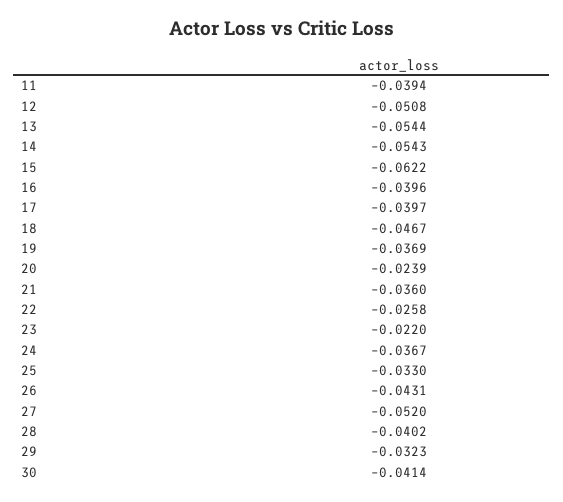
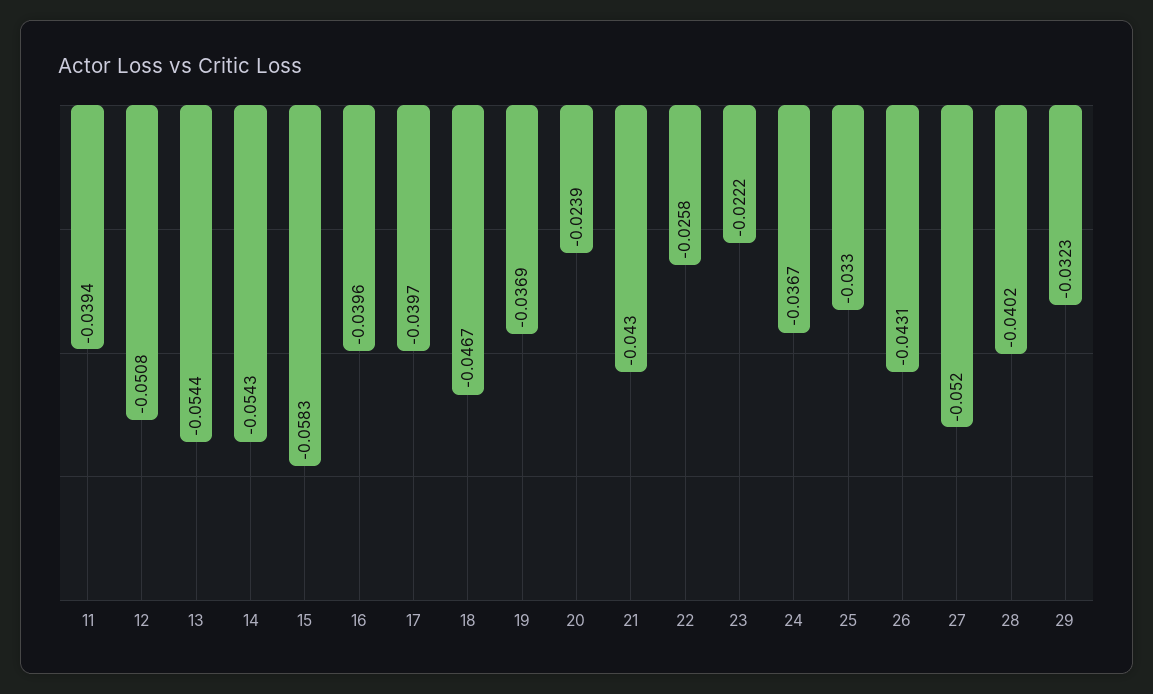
  {
    "11": -0.0394,
    "12": -0.0508,
    "13": -0.0544,
    "14": -0.0543,
-   "15": -0.0622,
+   "15": -0.0583,
    "16": -0.0396,
    "17": -0.0397,
    "18": -0.0467,
    "19": -0.0369,
    "20": -0.0239,
-   "21": -0.036,
+   "21": -0.043,
    "22": -0.0258,
-   "23": -0.022,
+   "23": -0.0222,
    "24": -0.0367,
    "25": -0.033,
    "26": -0.0431,
    "27": -0.052,
    "28": -0.0402,
-   "29": -0.0323,
+   "29": -0.0323
-   "30": -0.0414
  }

